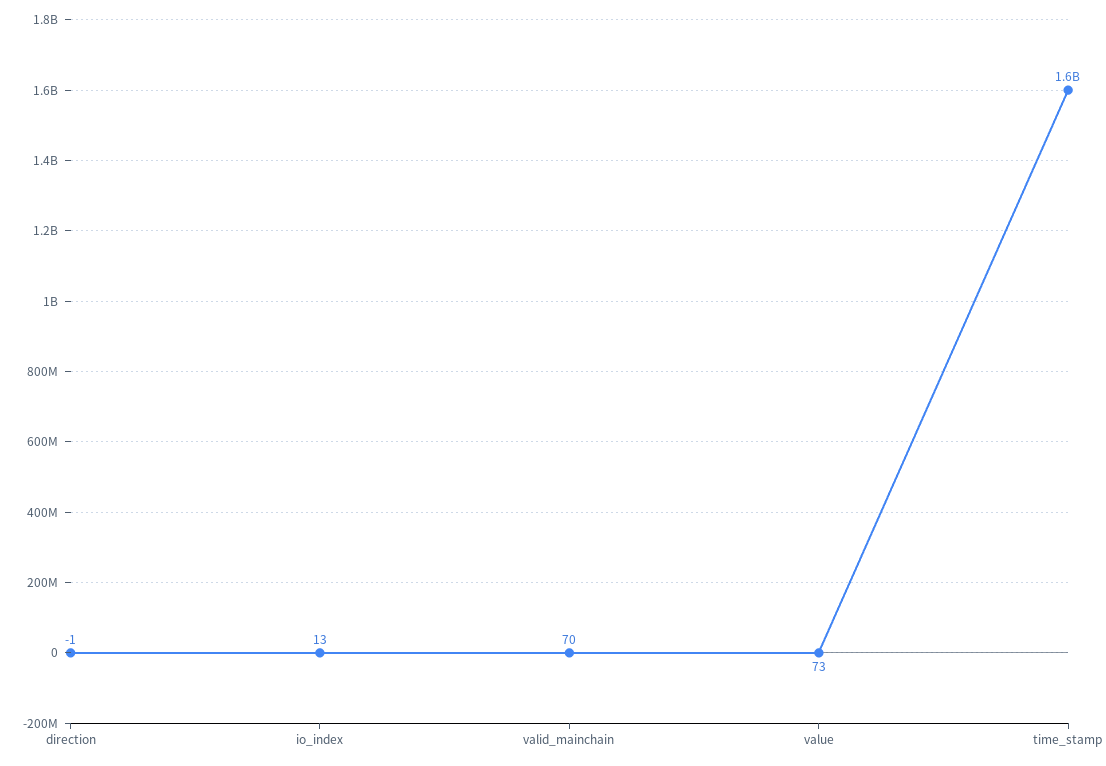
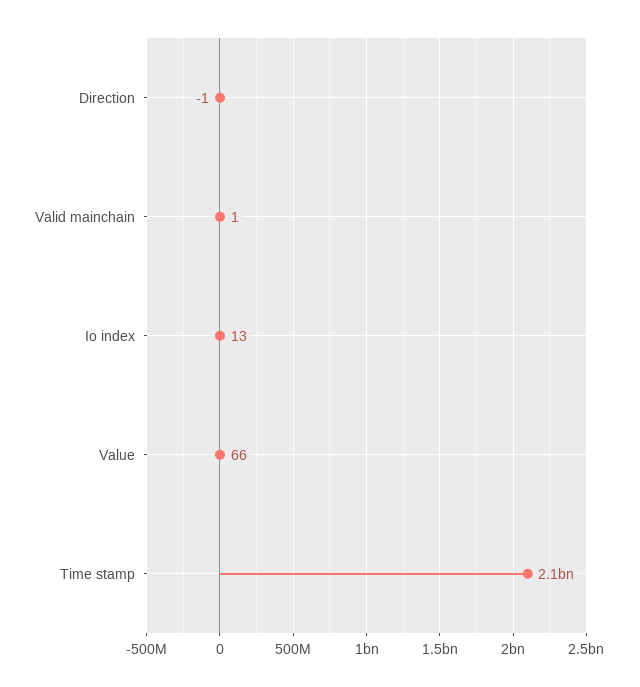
  {
    "direction": -1,
    "io_index": 13,
-   "valid_mainchain": 70,
+   "valid_mainchain": 1,
-   "value": 73,
+   "value": 66,
-   "time_stamp": 1600000000
+   "time_stamp": 2100000000
  }

